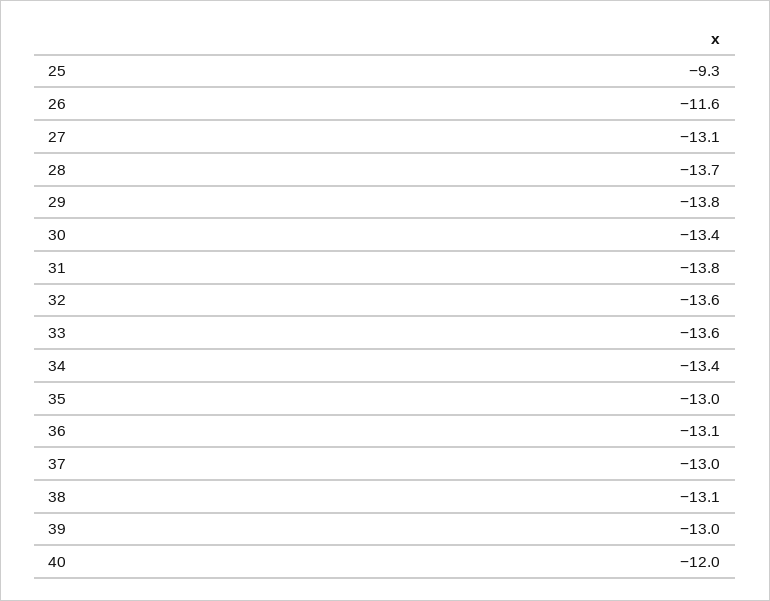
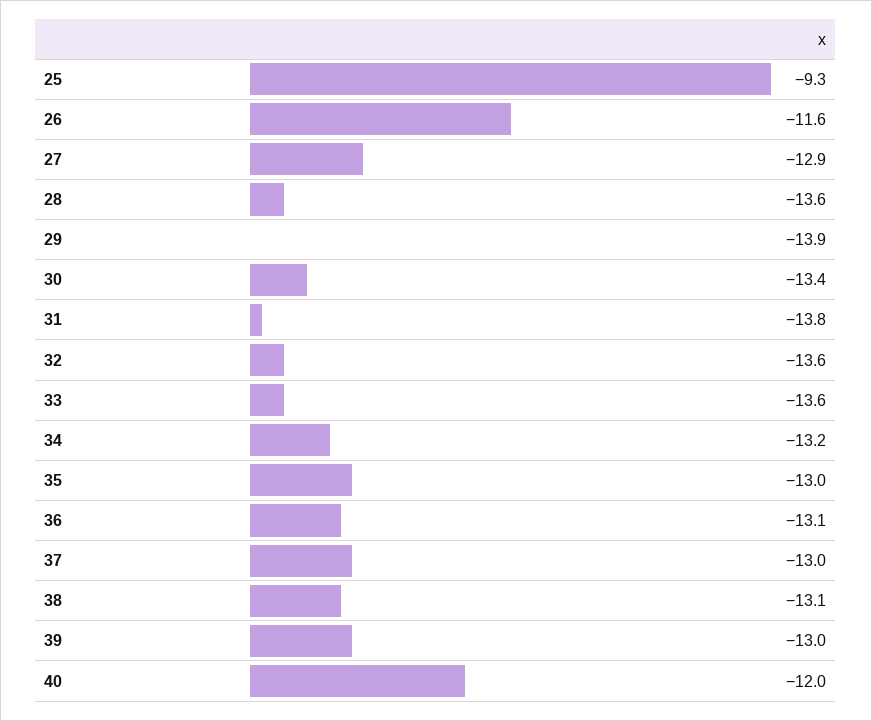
  {
    "25": -9.3,
    "26": -11.6,
-   "27": -13.1,
+   "27": -12.9,
-   "28": -13.7,
+   "28": -13.6,
-   "29": -13.8,
+   "29": -13.9,
    "30": -13.4,
    "31": -13.8,
    "32": -13.6,
    "33": -13.6,
-   "34": -13.4,
+   "34": -13.2,
    "35": -13,
    "36": -13.1,
    "37": -13,
    "38": -13.1,
    "39": -13,
    "40": -12
  }

